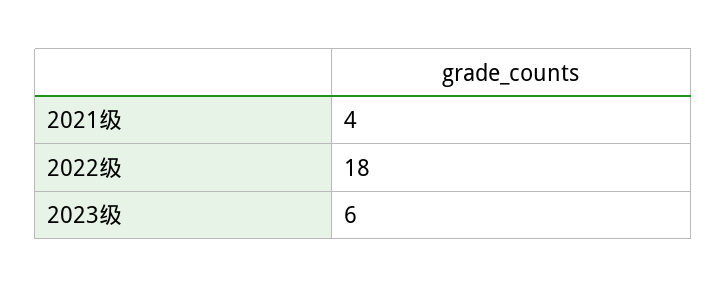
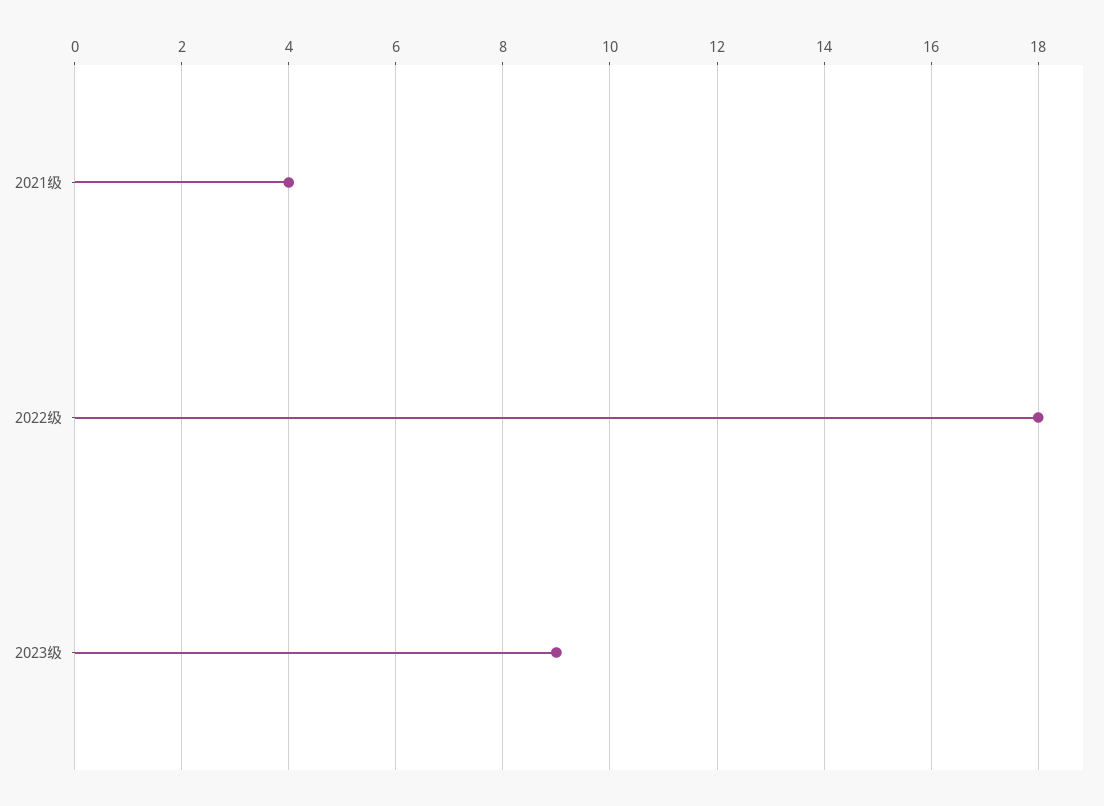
  {
    "2021级": 4,
    "2022级": 18,
-   "2023级": 6
+   "2023级": 9
  }

